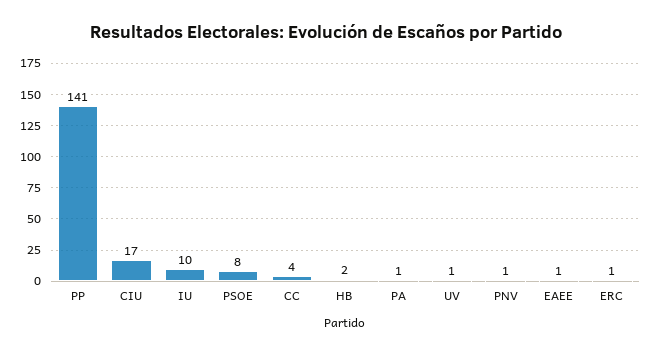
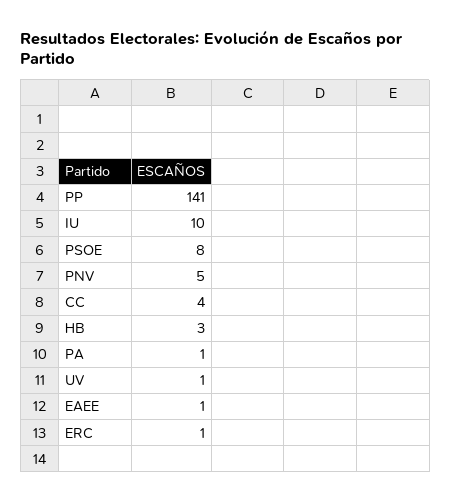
  {
    "PP": 141,
-   "CIU": 17,
    "IU": 10,
    "PSOE": 8,
    "CC": 4,
-   "HB": 2,
+   "HB": 3,
    "PA": 1,
    "UV": 1,
-   "PNV": 1,
+   "PNV": 5,
    "EAEE": 1,
    "ERC": 1
  }

